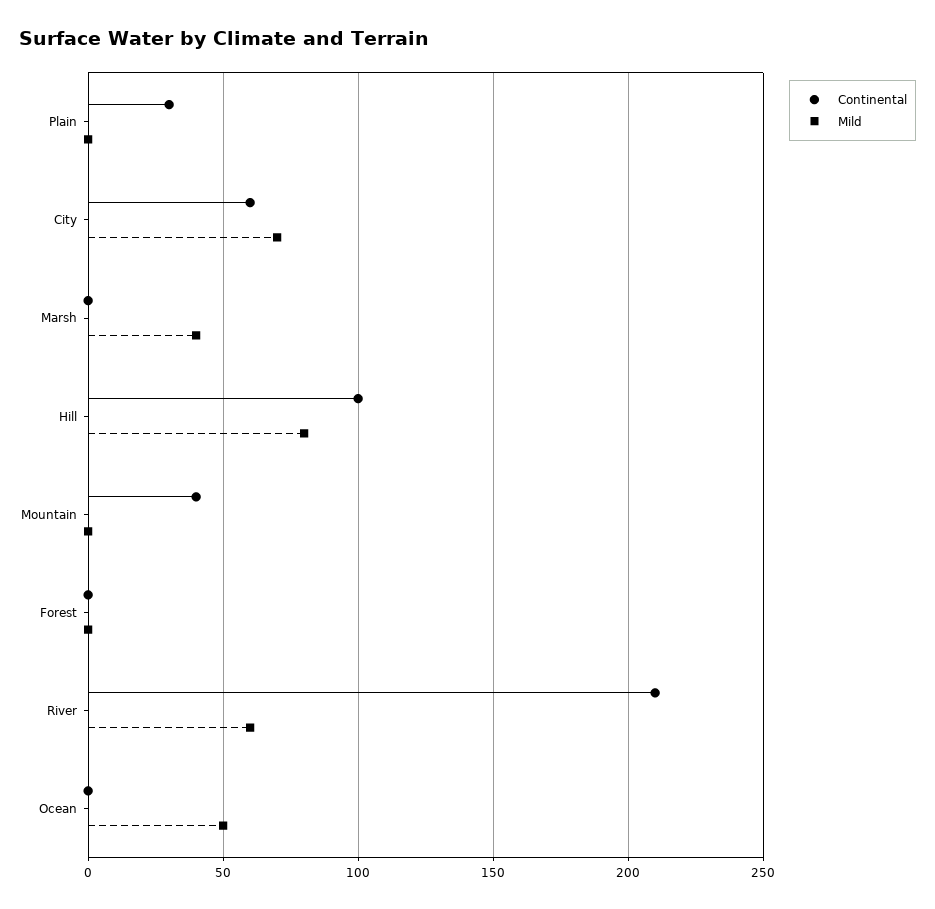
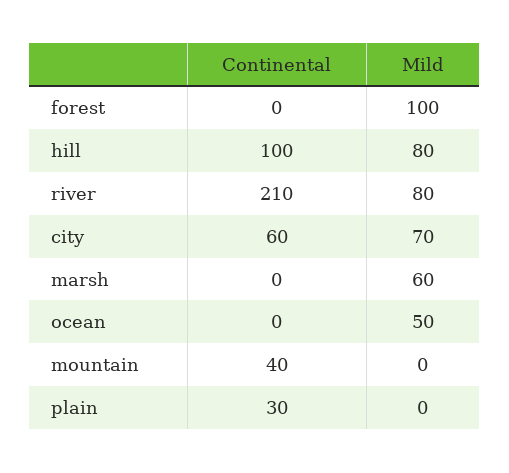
  {
    "Continental": {
      "Plain": 30,
      "City": 60,
      "Marsh": 0,
      "Hill": 100,
      "Mountain": 40,
      "Forest": 0,
      "River": 210,
      "Ocean": 0
    },
    "Mild": {
      "Plain": 0,
      "City": 70,
-     "Marsh": 40,
+     "Marsh": 60,
      "Hill": 80,
      "Mountain": 0,
-     "Forest": 0,
+     "Forest": 100,
-     "River": 60,
+     "River": 80,
      "Ocean": 50
    }
  }

